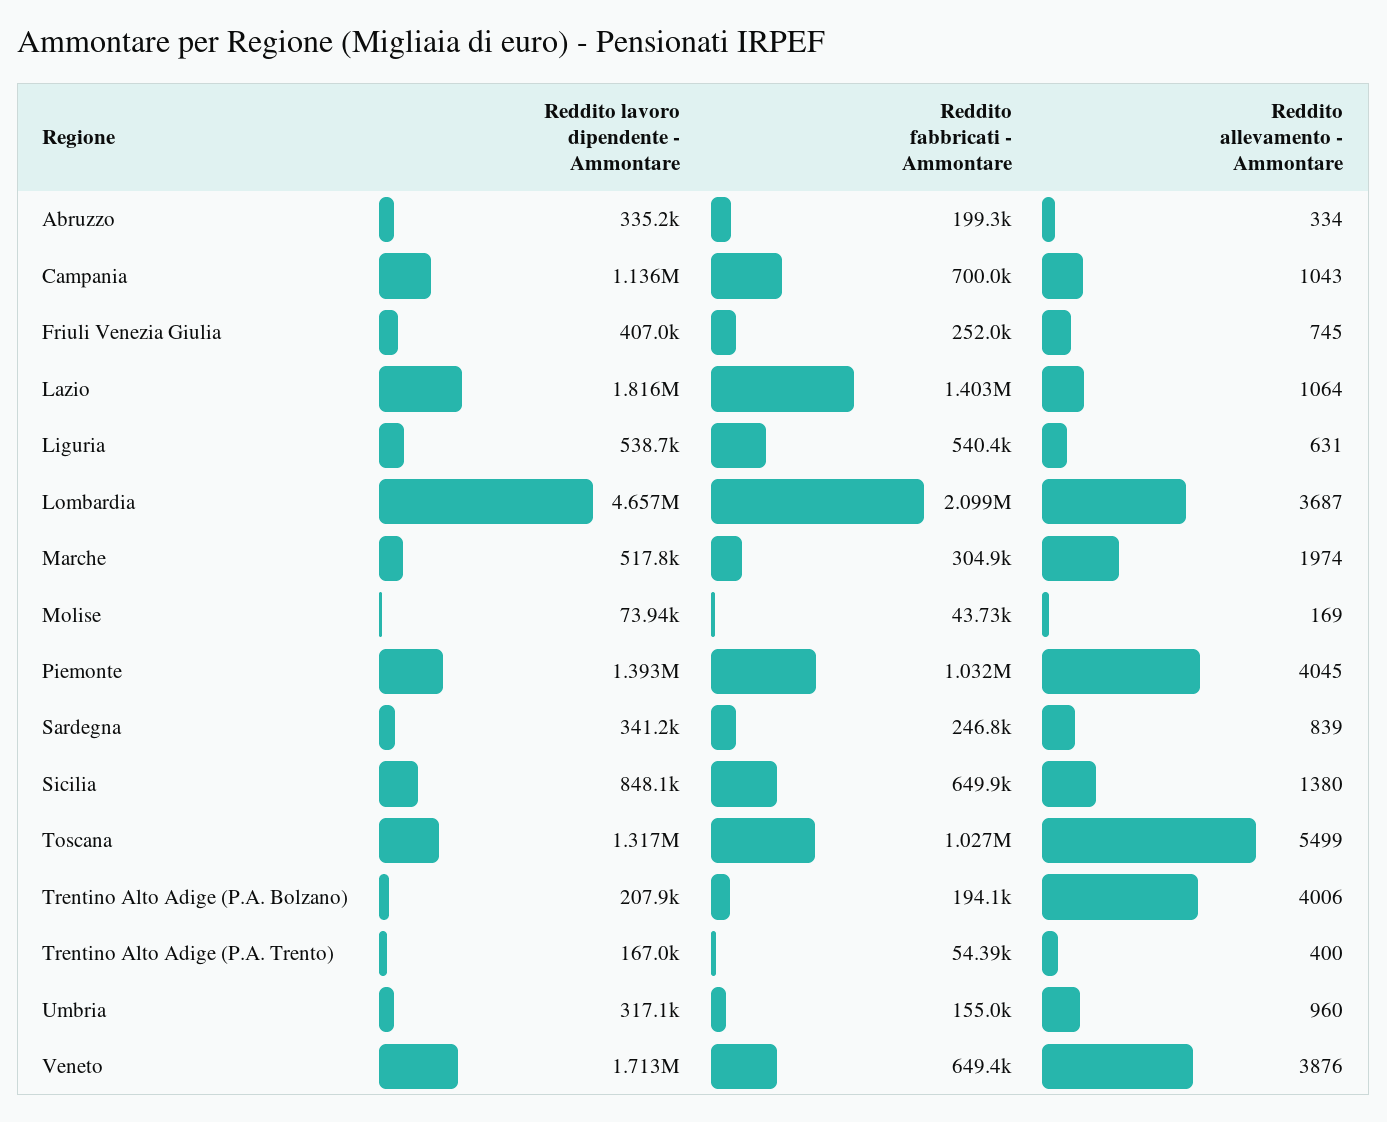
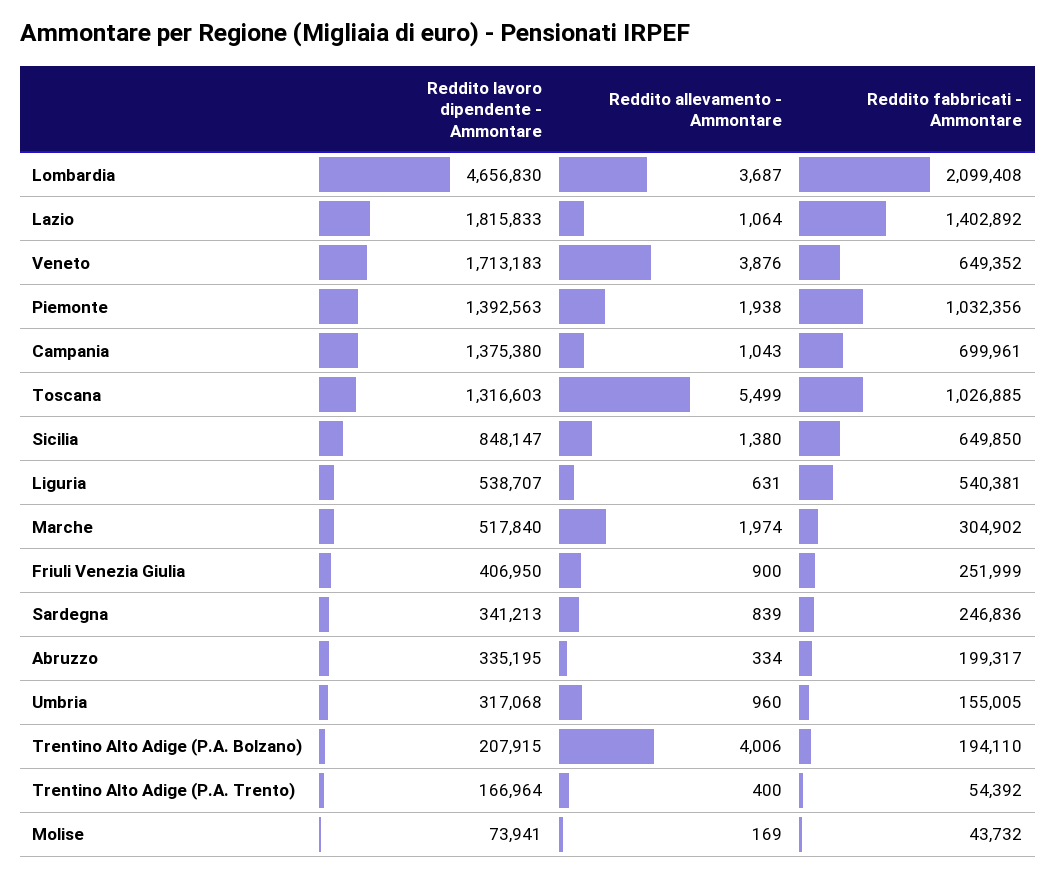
  {
    "Reddito lavoro dipendente - Ammontare": {
      "Abruzzo": 335195,
-     "Campania": 1136000,
+     "Campania": 1375380,
      "Friuli Venezia Giulia": 406950,
      "Lazio": 1815833,
      "Liguria": 538707,
      "Lombardia": 4656830,
      "Marche": 517840,
      "Molise": 73941,
      "Piemonte": 1392563,
      "Sardegna": 341213,
      "Sicilia": 848147,
      "Toscana": 1316603,
      "Trentino Alto Adige (P.A. Bolzano)": 207915,
      "Trentino Alto Adige (P.A. Trento)": 166964,
      "Umbria": 317068,
      "Veneto": 1713183
    },
    "Reddito fabbricati - Ammontare": {
      "Abruzzo": 199317,
      "Campania": 699961,
      "Friuli Venezia Giulia": 251999,
      "Lazio": 1402892,
      "Liguria": 540381,
      "Lombardia": 2099408,
      "Marche": 304902,
      "Molise": 43732,
      "Piemonte": 1032356,
      "Sardegna": 246836,
      "Sicilia": 649850,
      "Toscana": 1026885,
      "Trentino Alto Adige (P.A. Bolzano)": 194110,
      "Trentino Alto Adige (P.A. Trento)": 54392,
      "Umbria": 155005,
      "Veneto": 649352
    },
    "Reddito allevamento - Ammontare": {
      "Abruzzo": 334,
      "Campania": 1043,
-     "Friuli Venezia Giulia": 745,
+     "Friuli Venezia Giulia": 900,
      "Lazio": 1064,
      "Liguria": 631,
      "Lombardia": 3687,
      "Marche": 1974,
      "Molise": 169,
-     "Piemonte": 4045,
+     "Piemonte": 1938,
      "Sardegna": 839,
      "Sicilia": 1380,
      "Toscana": 5499,
      "Trentino Alto Adige (P.A. Bolzano)": 4006,
      "Trentino Alto Adige (P.A. Trento)": 400,
      "Umbria": 960,
      "Veneto": 3876
    }
  }

